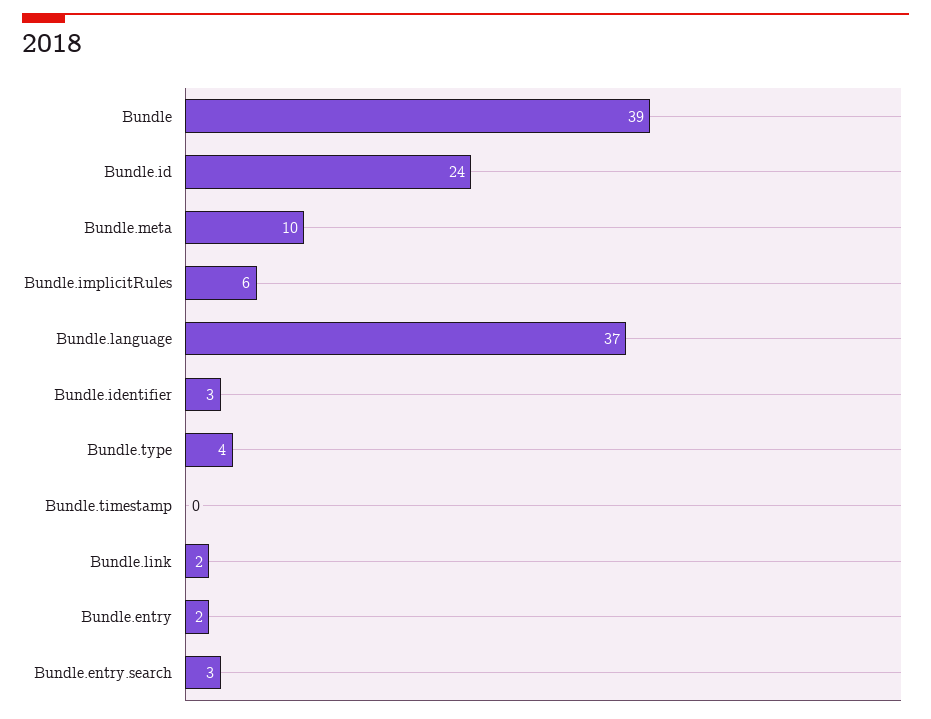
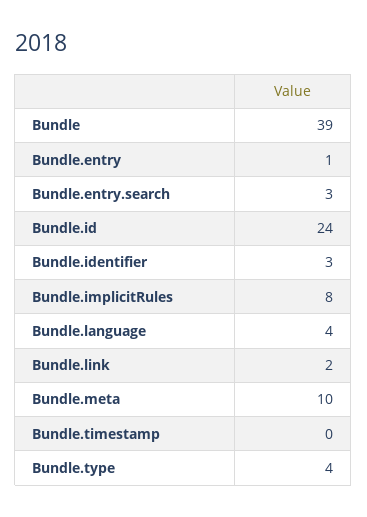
  {
    "Bundle": 39,
    "Bundle.id": 24,
    "Bundle.meta": 10,
-   "Bundle.implicitRules": 6,
+   "Bundle.implicitRules": 8,
-   "Bundle.language": 37,
+   "Bundle.language": 4,
    "Bundle.identifier": 3,
    "Bundle.type": 4,
    "Bundle.timestamp": 0,
    "Bundle.link": 2,
-   "Bundle.entry": 2,
+   "Bundle.entry": 1,
    "Bundle.entry.search": 3
  }

